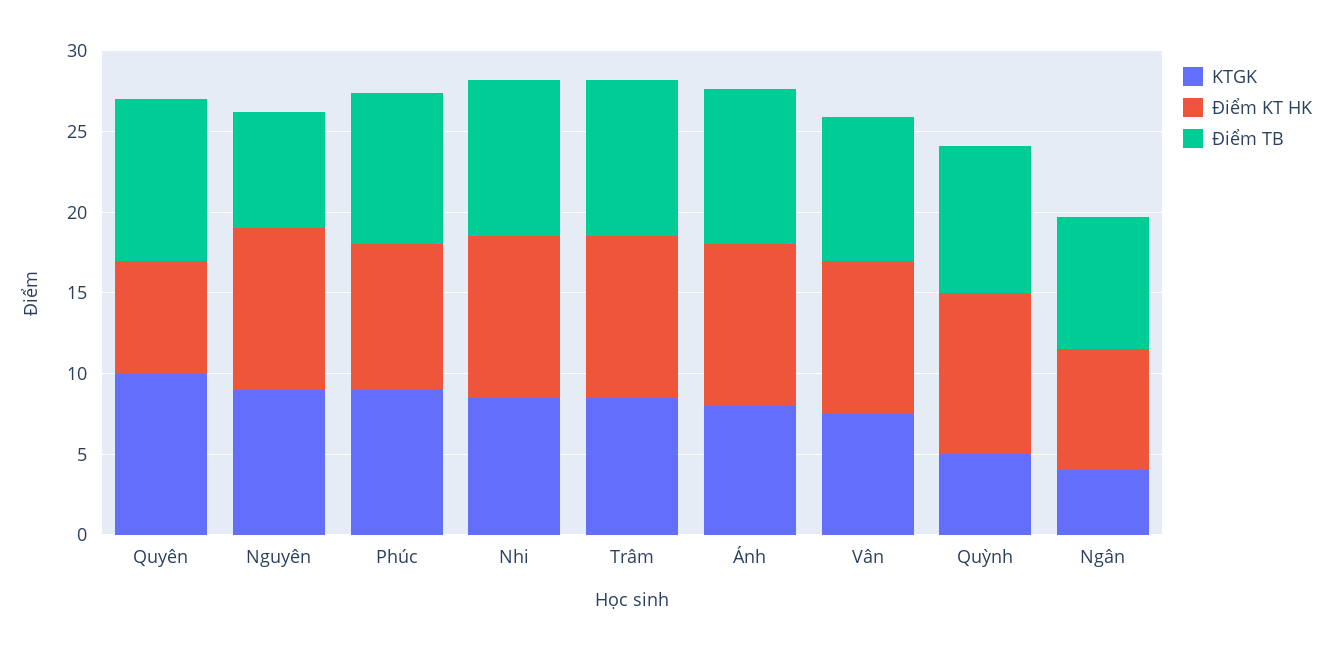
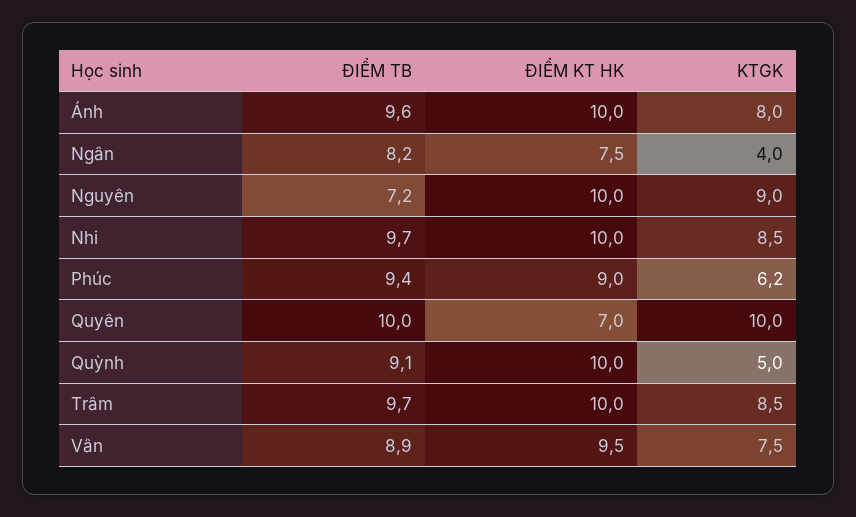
  {
    "KTGK": {
      "Quyên": 10,
      "Nguyên": 9,
-     "Phúc": 9,
+     "Phúc": 6.2,
      "Nhi": 8.5,
      "Trâm": 8.5,
      "Ánh": 8,
      "Vân": 7.5,
      "Quỳnh": 5,
      "Ngân": 4
    },
    "Điểm KT HK": {
      "Quyên": 7,
      "Nguyên": 10,
      "Phúc": 9,
      "Nhi": 10,
      "Trâm": 10,
      "Ánh": 10,
      "Vân": 9.5,
      "Quỳnh": 10,
      "Ngân": 7.5
    },
    "Điểm TB": {
      "Quyên": 10,
      "Nguyên": 7.2,
      "Phúc": 9.4,
      "Nhi": 9.7,
      "Trâm": 9.7,
      "Ánh": 9.6,
      "Vân": 8.9,
      "Quỳnh": 9.1,
      "Ngân": 8.2
    }
  }

